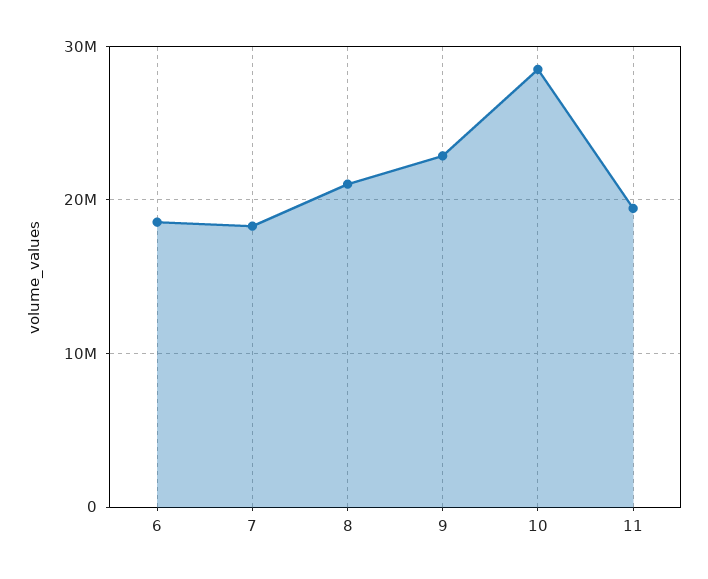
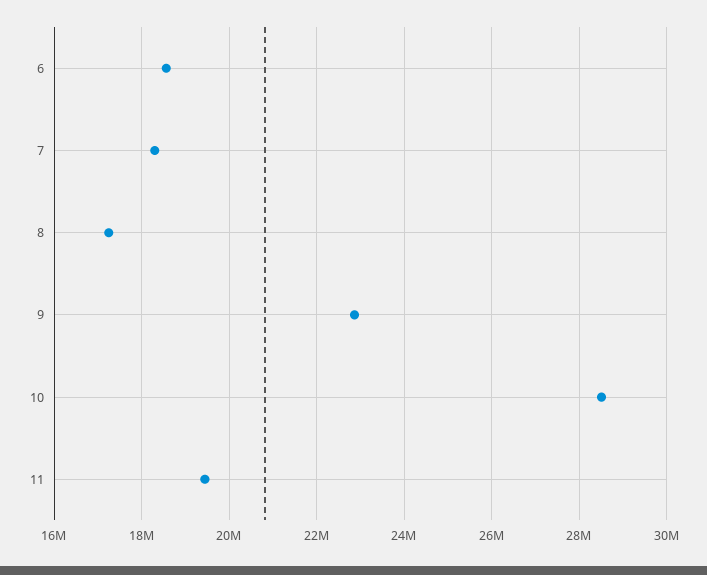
  {
    "6": 18600000,
    "7": 18200000,
-   "8": 21000000,
+   "8": 17200000,
    "9": 22800000,
    "10": 28600000,
    "11": 19400000
  }

